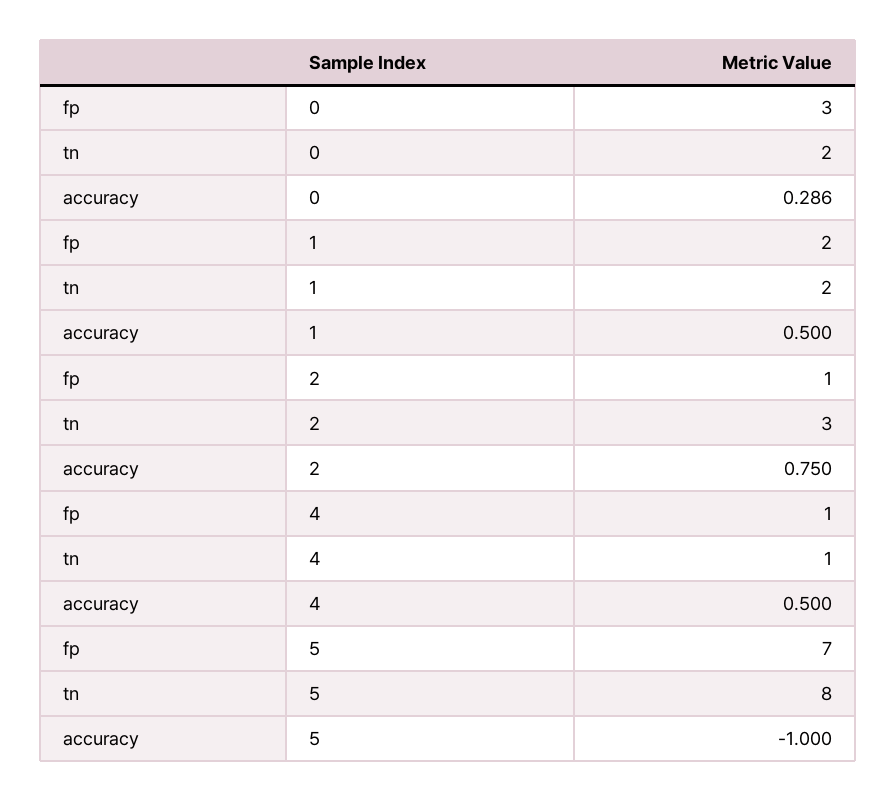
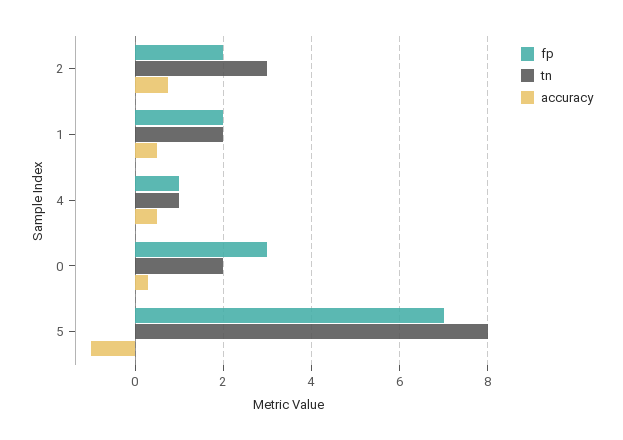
  {
    "fp": {
      "0": 3,
      "1": 2,
-     "2": 1,
+     "2": 2,
      "4": 1,
      "5": 7
    },
    "tn": {
      "0": 2,
      "1": 2,
      "2": 3,
      "4": 1,
      "5": 8
    },
    "accuracy": {
      "0": 0.286,
      "1": 0.5,
      "2": 0.75,
      "4": 0.5,
      "5": -1
    }
  }

